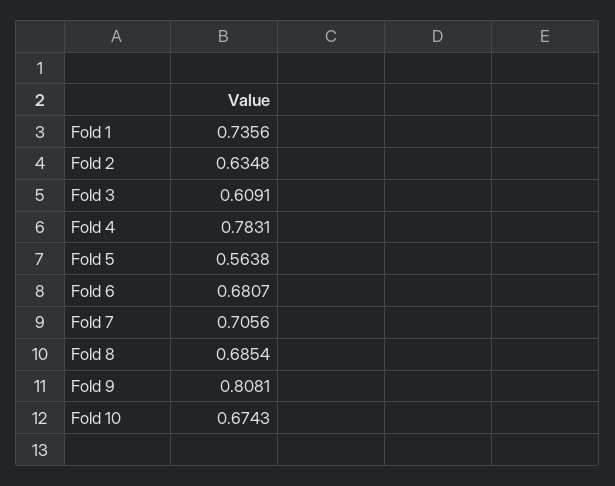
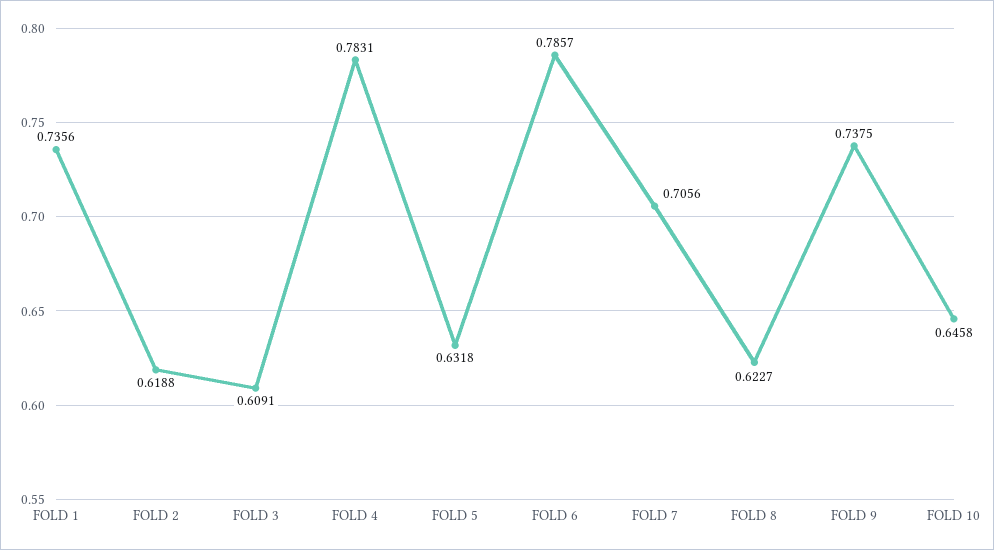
  {
    "Fold 1": 0.7356,
-   "Fold 2": 0.6348,
+   "Fold 2": 0.6188,
    "Fold 3": 0.6091,
    "Fold 4": 0.7831,
-   "Fold 5": 0.5638,
+   "Fold 5": 0.6318,
-   "Fold 6": 0.6807,
+   "Fold 6": 0.7857,
    "Fold 7": 0.7056,
-   "Fold 8": 0.6854,
+   "Fold 8": 0.6227,
-   "Fold 9": 0.8081,
+   "Fold 9": 0.7375,
-   "Fold 10": 0.6743
+   "Fold 10": 0.6458
  }

